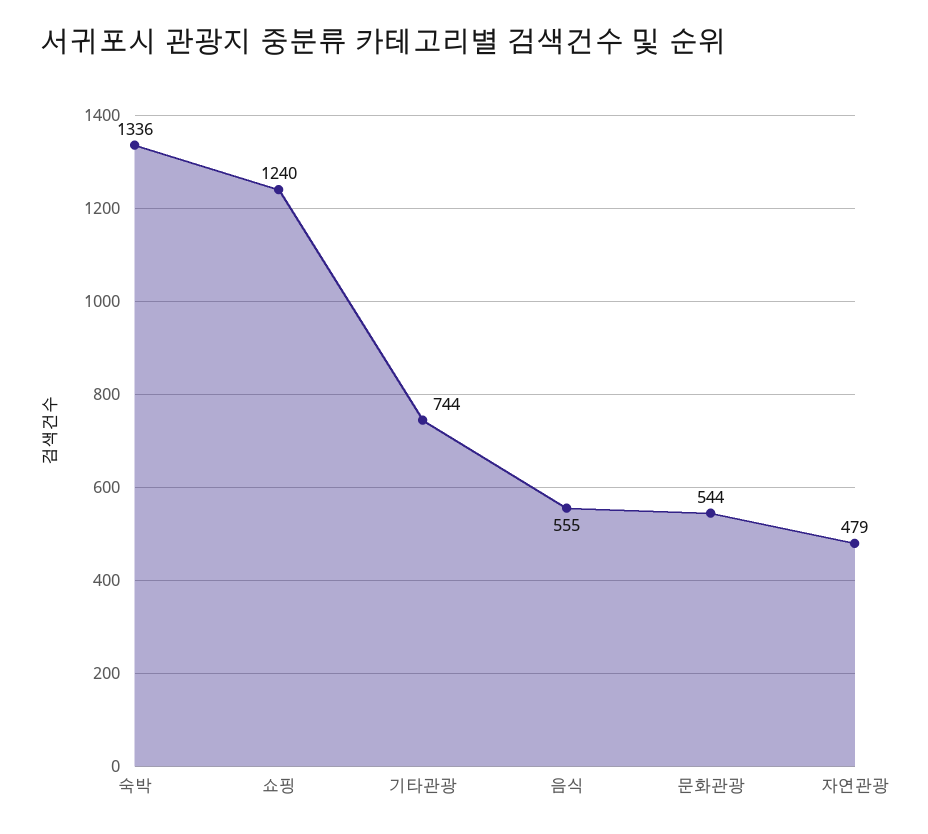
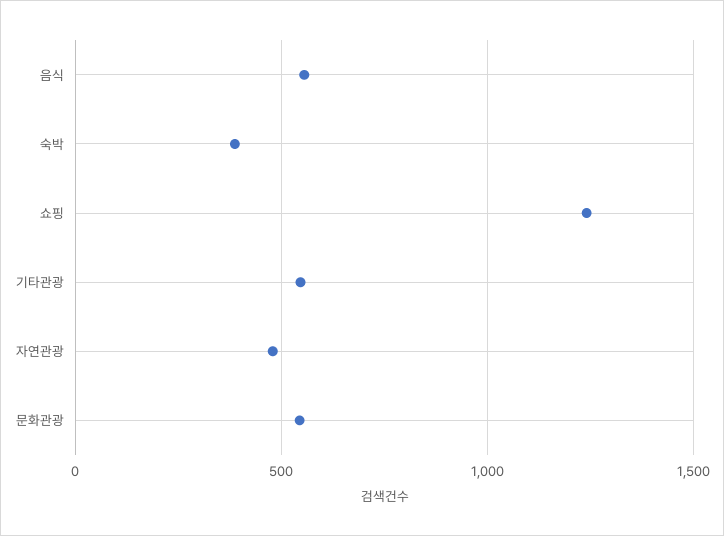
  {
-   "숙박": 1336,
+   "숙박": 400,
    "쇼핑": 1240,
-   "기타관광": 744,
+   "기타관광": 550,
    "음식": 555,
    "문화관광": 544,
    "자연관광": 479
  }

